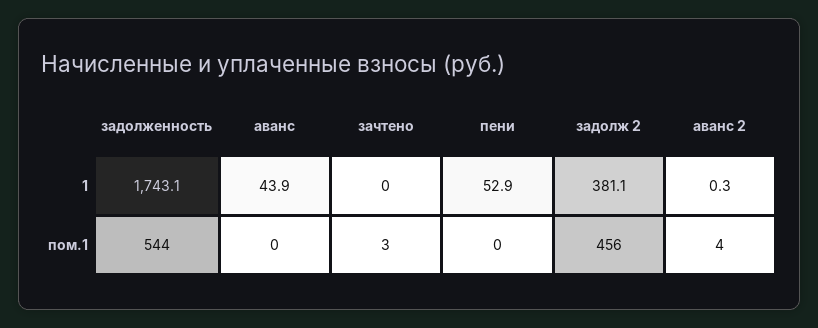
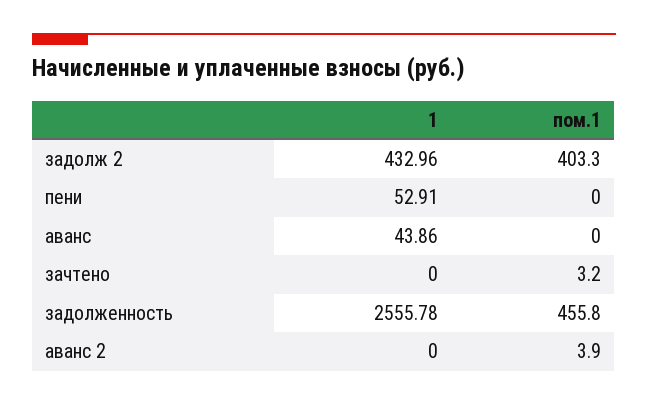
  {
    "задолженность": {
-     "1": 1743.1,
+     "1": 2555.78,
-     "пом.1": 544
+     "пом.1": 455.8
    },
    "аванс": {
      "1": 43.86,
      "пом.1": 0
    },
    "зачтено": {
      "1": 0,
      "пом.1": 3.2
    },
    "пени": {
      "1": 52.91,
      "пом.1": 0
    },
    "задолж 2": {
-     "1": 381.1,
+     "1": 432.96,
-     "пом.1": 456
+     "пом.1": 403.3
    },
    "аванс 2": {
-     "1": 0.3,
+     "1": 0,
      "пом.1": 3.9
    }
  }

